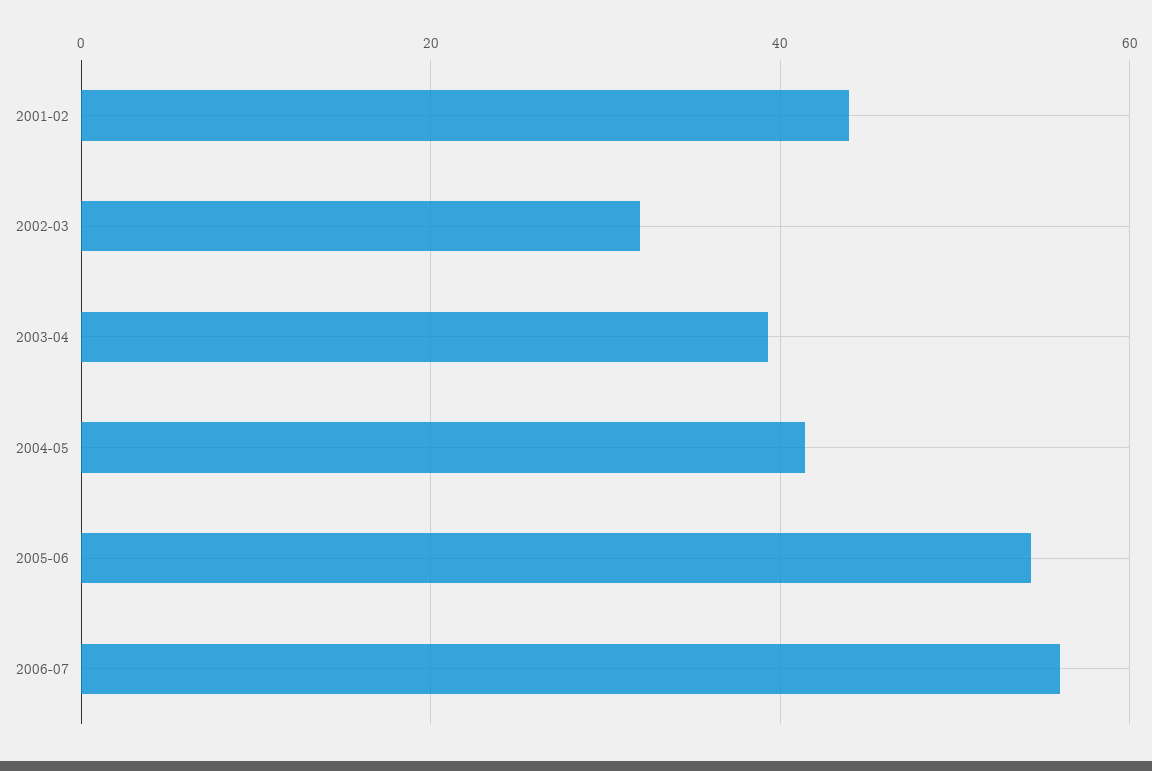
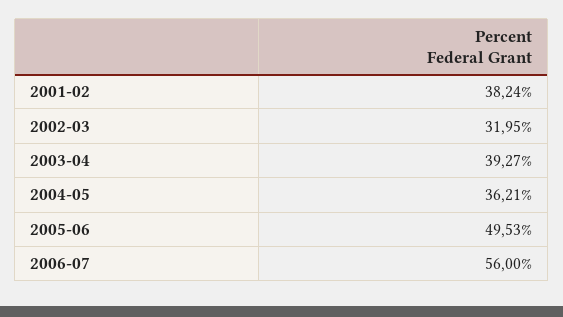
  {
-   "2001-02": 44,
+   "2001-02": 38.24,
    "2002-03": 31.95,
    "2003-04": 39.27,
-   "2004-05": 42,
+   "2004-05": 36.21,
-   "2005-06": 54,
+   "2005-06": 49.53,
    "2006-07": 56
  }

